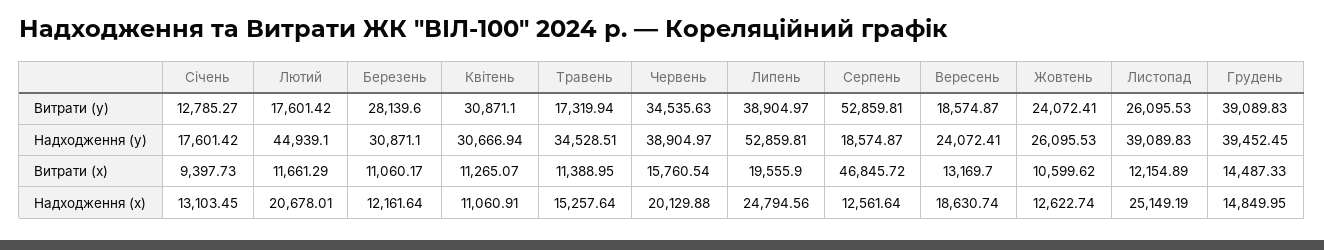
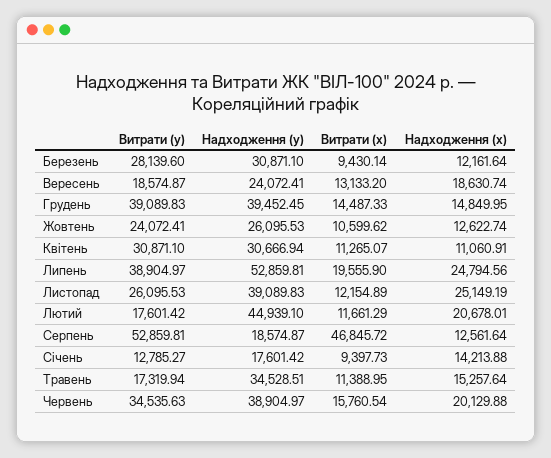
  {
    "Січень": {
      "Витрати (y)": 12785.27,
      "Надходження (y)": 17601.42,
      "Витрати (x)": 9397.73,
-     "Надходження (x)": 13103.45
+     "Надходження (x)": 14213.88
    },
    "Лютий": {
      "Витрати (y)": 17601.42,
      "Надходження (y)": 44939.1,
      "Витрати (x)": 11661.29,
      "Надходження (x)": 20678.01
    },
    "Березень": {
      "Витрати (y)": 28139.6,
      "Надходження (y)": 30871.1,
-     "Витрати (x)": 11060.17,
+     "Витрати (x)": 9430.14,
      "Надходження (x)": 12161.64
    },
    "Квітень": {
      "Витрати (y)": 30871.1,
      "Надходження (y)": 30666.94,
      "Витрати (x)": 11265.07,
      "Надходження (x)": 11060.91
    },
    "Травень": {
      "Витрати (y)": 17319.94,
      "Надходження (y)": 34528.51,
      "Витрати (x)": 11388.95,
      "Надходження (x)": 15257.64
    },
    "Червень": {
      "Витрати (y)": 34535.63,
      "Надходження (y)": 38904.97,
      "Витрати (x)": 15760.54,
      "Надходження (x)": 20129.88
    },
    "Липень": {
      "Витрати (y)": 38904.97,
      "Надходження (y)": 52859.81,
      "Витрати (x)": 19555.9,
      "Надходження (x)": 24794.56
    },
    "Серпень": {
      "Витрати (y)": 52859.81,
      "Надходження (y)": 18574.87,
      "Витрати (x)": 46845.72,
      "Надходження (x)": 12561.64
    },
    "Вересень": {
      "Витрати (y)": 18574.87,
      "Надходження (y)": 24072.41,
-     "Витрати (x)": 13169.7,
+     "Витрати (x)": 13133.2,
      "Надходження (x)": 18630.74
    },
    "Жовтень": {
      "Витрати (y)": 24072.41,
      "Надходження (y)": 26095.53,
      "Витрати (x)": 10599.62,
      "Надходження (x)": 12622.74
    },
    "Листопад": {
      "Витрати (y)": 26095.53,
      "Надходження (y)": 39089.83,
      "Витрати (x)": 12154.89,
      "Надходження (x)": 25149.19
    },
    "Грудень": {
      "Витрати (y)": 39089.83,
      "Надходження (y)": 39452.45,
      "Витрати (x)": 14487.33,
      "Надходження (x)": 14849.95
    }
  }

